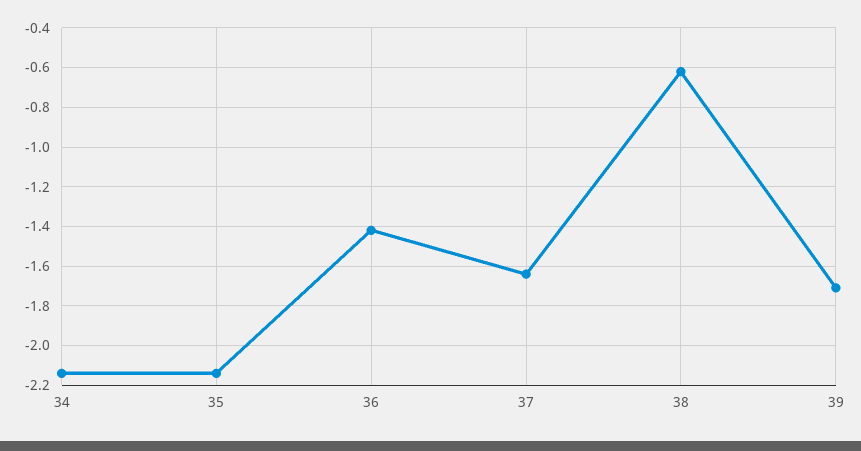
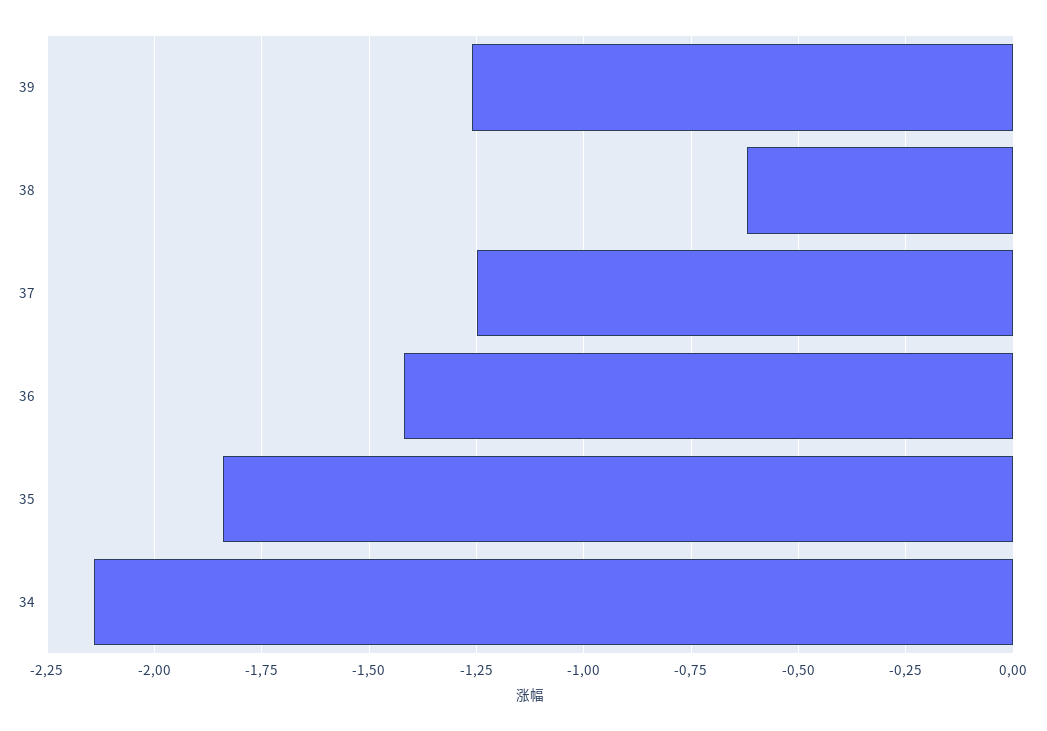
  {
    "34": -2.15,
-   "35": -2.15,
+   "35": -1.85,
    "36": -1.4,
-   "37": -1.65,
+   "37": -1.25,
    "38": -0.6,
-   "39": -1.7
+   "39": -1.25
  }

